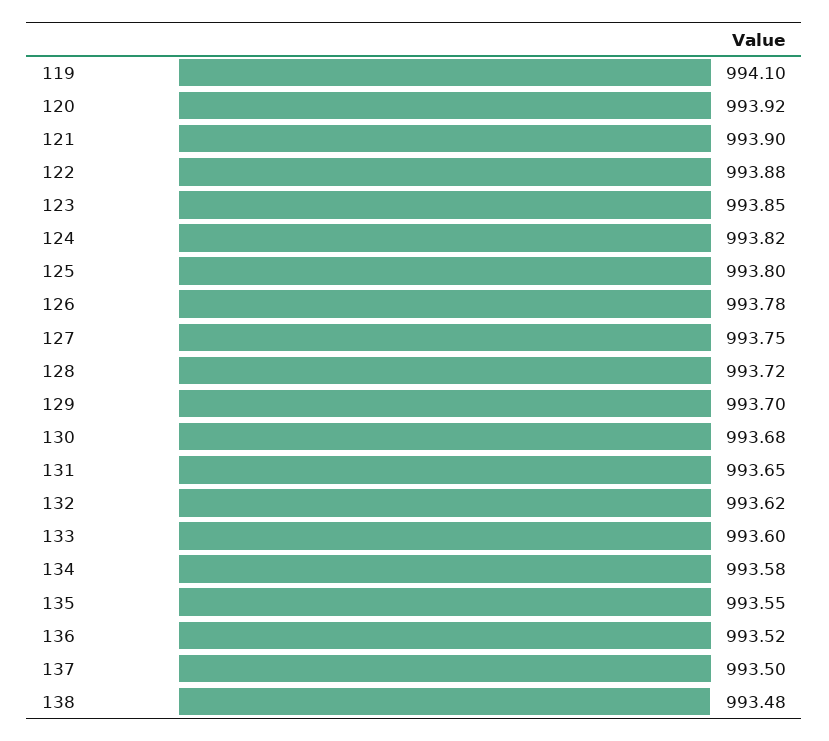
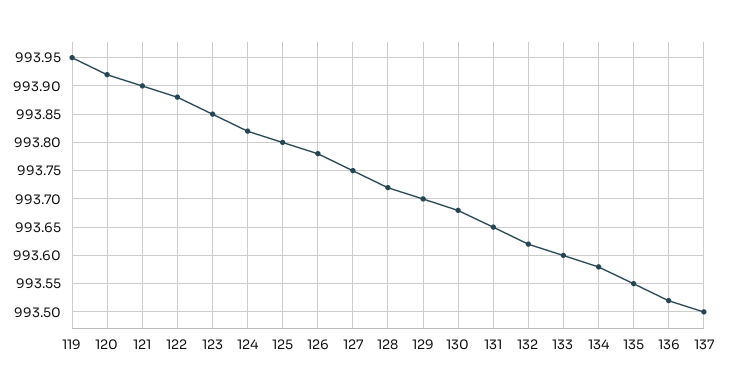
  {
-   "119": 994.1,
+   "119": 993.95,
    "120": 993.92,
    "121": 993.9,
    "122": 993.88,
    "123": 993.85,
    "124": 993.82,
    "125": 993.8,
    "126": 993.78,
    "127": 993.75,
    "128": 993.72,
    "129": 993.7,
    "130": 993.68,
    "131": 993.65,
    "132": 993.62,
    "133": 993.6,
    "134": 993.58,
    "135": 993.55,
    "136": 993.52,
-   "137": 993.5,
+   "137": 993.5
-   "138": 993.48
  }

